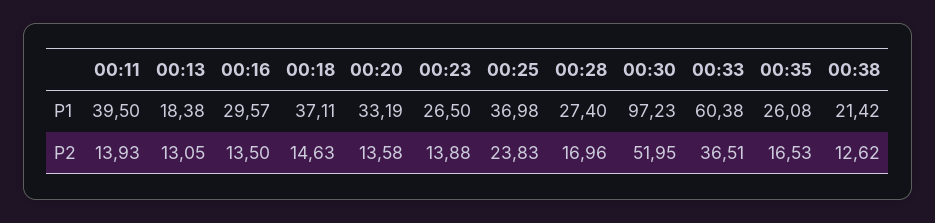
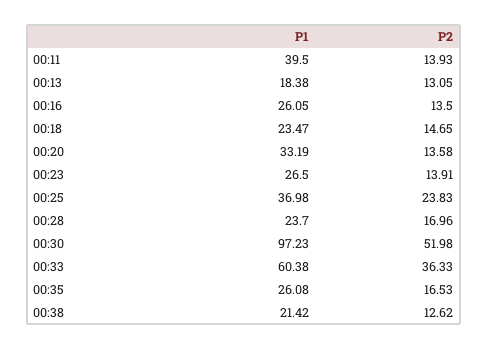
  {
    "00:11": {
      "P1": 39.5,
      "P2": 13.93
    },
    "00:13": {
      "P1": 18.38,
      "P2": 13.05
    },
    "00:16": {
-     "P1": 29.57,
+     "P1": 26.05,
      "P2": 13.5
    },
    "00:18": {
-     "P1": 37.11,
+     "P1": 23.47,
-     "P2": 14.63
+     "P2": 14.65
    },
    "00:20": {
      "P1": 33.19,
      "P2": 13.58
    },
    "00:23": {
      "P1": 26.5,
-     "P2": 13.88
+     "P2": 13.91
    },
    "00:25": {
      "P1": 36.98,
      "P2": 23.83
    },
    "00:28": {
-     "P1": 27.4,
+     "P1": 23.7,
      "P2": 16.96
    },
    "00:30": {
      "P1": 97.23,
-     "P2": 51.95
+     "P2": 51.98
    },
    "00:33": {
      "P1": 60.38,
-     "P2": 36.51
+     "P2": 36.33
    },
    "00:35": {
      "P1": 26.08,
      "P2": 16.53
    },
    "00:38": {
      "P1": 21.42,
      "P2": 12.62
    }
  }

